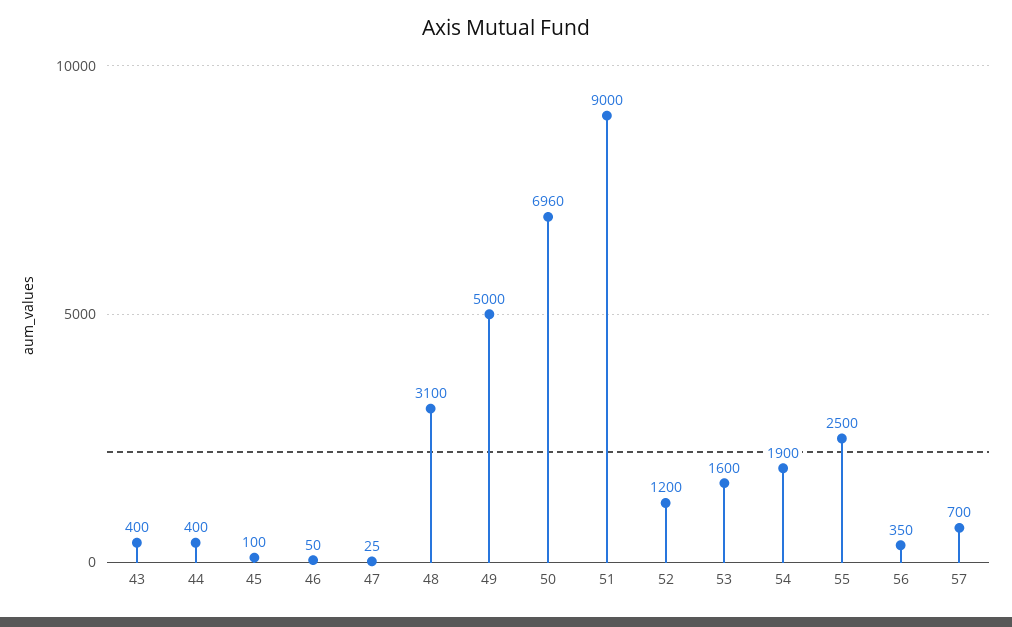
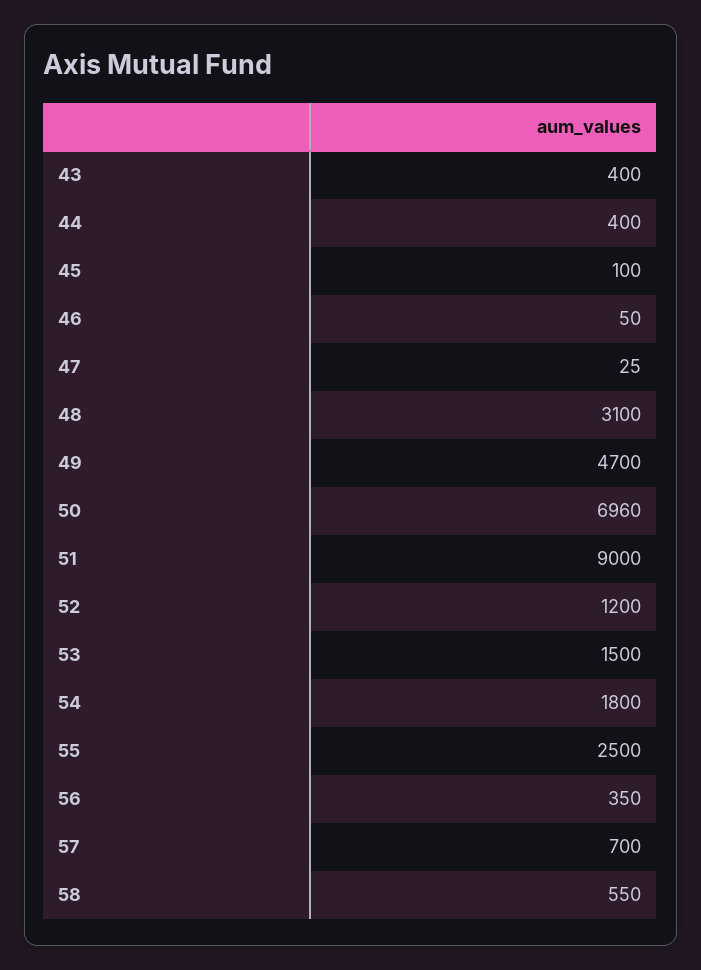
  {
    "43": 400,
    "44": 400,
    "45": 100,
    "46": 50,
    "47": 25,
    "48": 3100,
-   "49": 5000,
+   "49": 4700,
    "50": 6960,
    "51": 9000,
    "52": 1200,
-   "53": 1600,
+   "53": 1500,
-   "54": 1900,
+   "54": 1800,
    "55": 2500,
    "56": 350,
-   "57": 700
+   "57": 700,
+   "58": 550
  }

